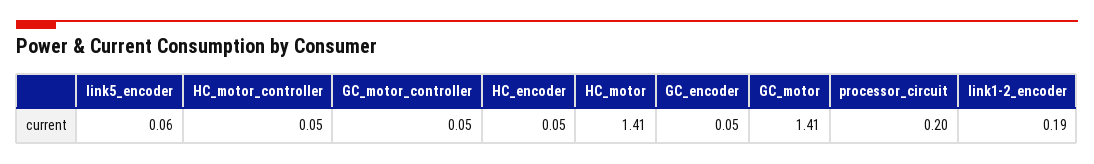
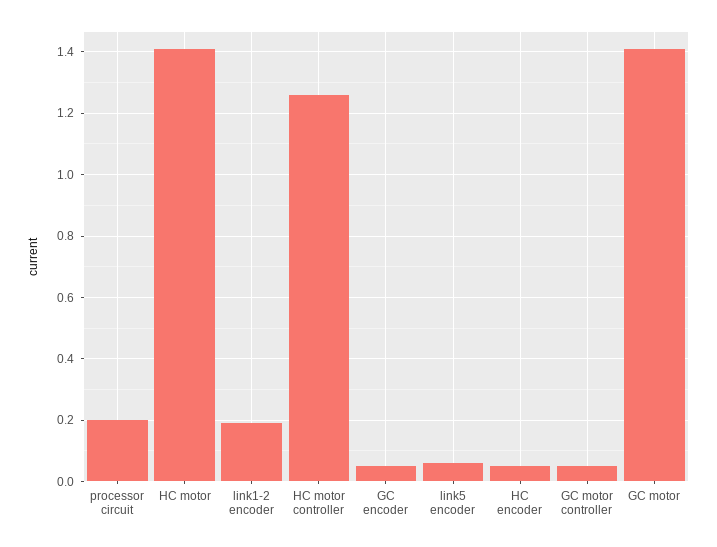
  {
    "link5_encoder": 0.06,
-   "HC_motor_controller": 0.05,
+   "HC_motor_controller": 1.25,
    "GC_motor_controller": 0.05,
    "HC_encoder": 0.05,
    "HC_motor": 1.41,
    "GC_encoder": 0.05,
    "GC_motor": 1.41,
    "processor_circuit": 0.2,
    "link1-2_encoder": 0.19
  }

